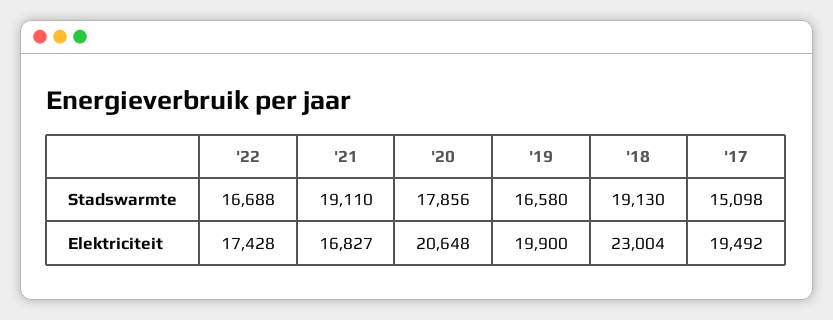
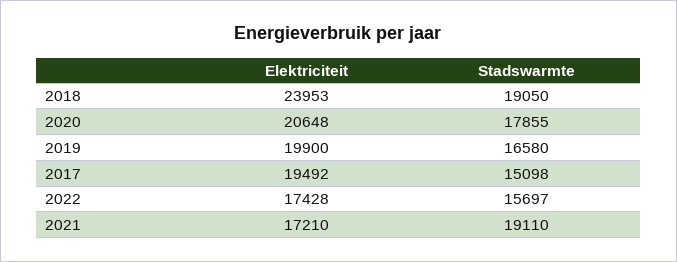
  {
    "'22": {
-     "Stadswarmte": 16688,
+     "Stadswarmte": 15697,
      "Elektriciteit": 17428
    },
    "'21": {
      "Stadswarmte": 19110,
-     "Elektriciteit": 16827
+     "Elektriciteit": 17210
    },
    "'20": {
-     "Stadswarmte": 17856,
+     "Stadswarmte": 17855,
      "Elektriciteit": 20648
    },
    "'19": {
      "Stadswarmte": 16580,
      "Elektriciteit": 19900
    },
    "'18": {
-     "Stadswarmte": 19130,
+     "Stadswarmte": 19050,
-     "Elektriciteit": 23004
+     "Elektriciteit": 23953
    },
    "'17": {
      "Stadswarmte": 15098,
      "Elektriciteit": 19492
    }
  }

